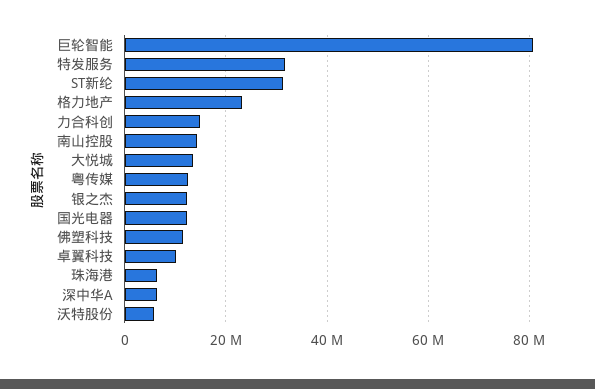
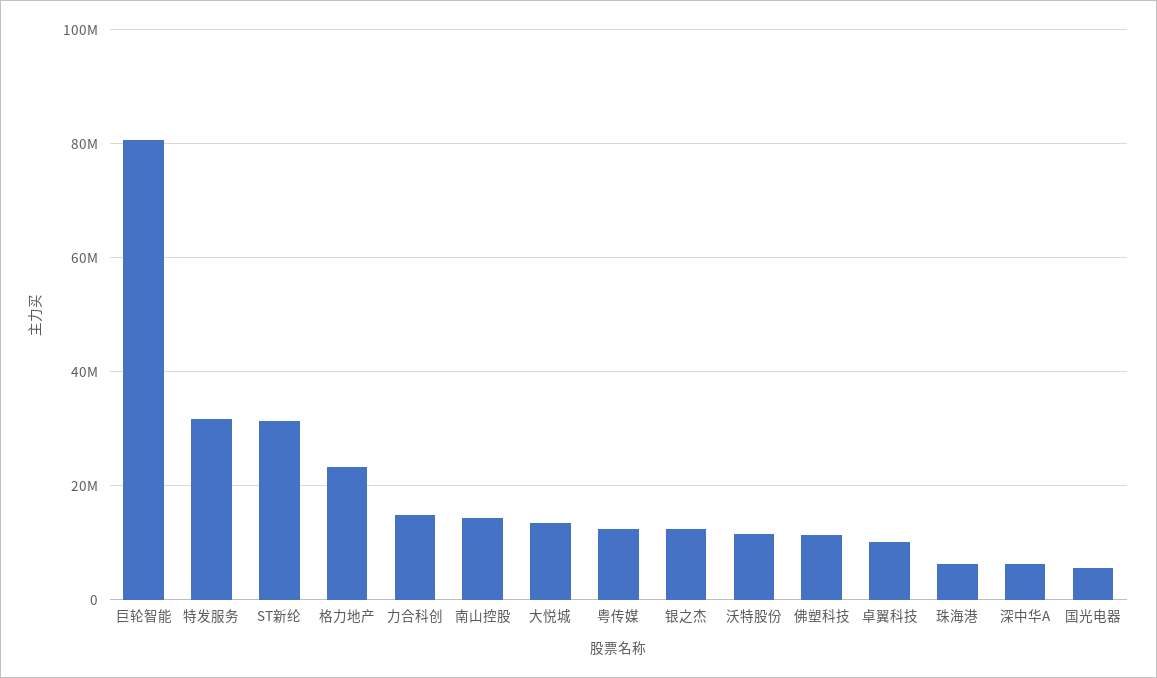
  {
    "巨轮智能": 80000000,
    "特发服务": 32000000,
    "ST新纶": 32000000,
    "格力地产": 24000000,
    "力合科创": 14000000,
    "南山控股": 14000000,
    "大悦城": 14000000,
    "粤传媒": 12000000,
    "银之杰": 12000000,
-   "国光电器": 12000000,
+   "国光电器": 6000000,
    "佛塑科技": 12000000,
    "卓翼科技": 10000000,
    "珠海港": 6000000,
    "深中华A": 6000000,
-   "沃特股份": 6000000
+   "沃特股份": 12000000
  }

